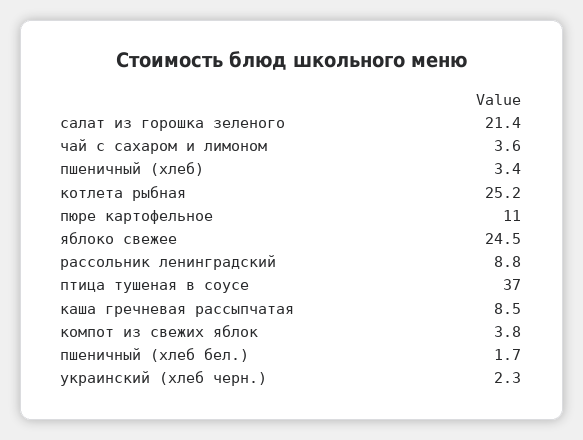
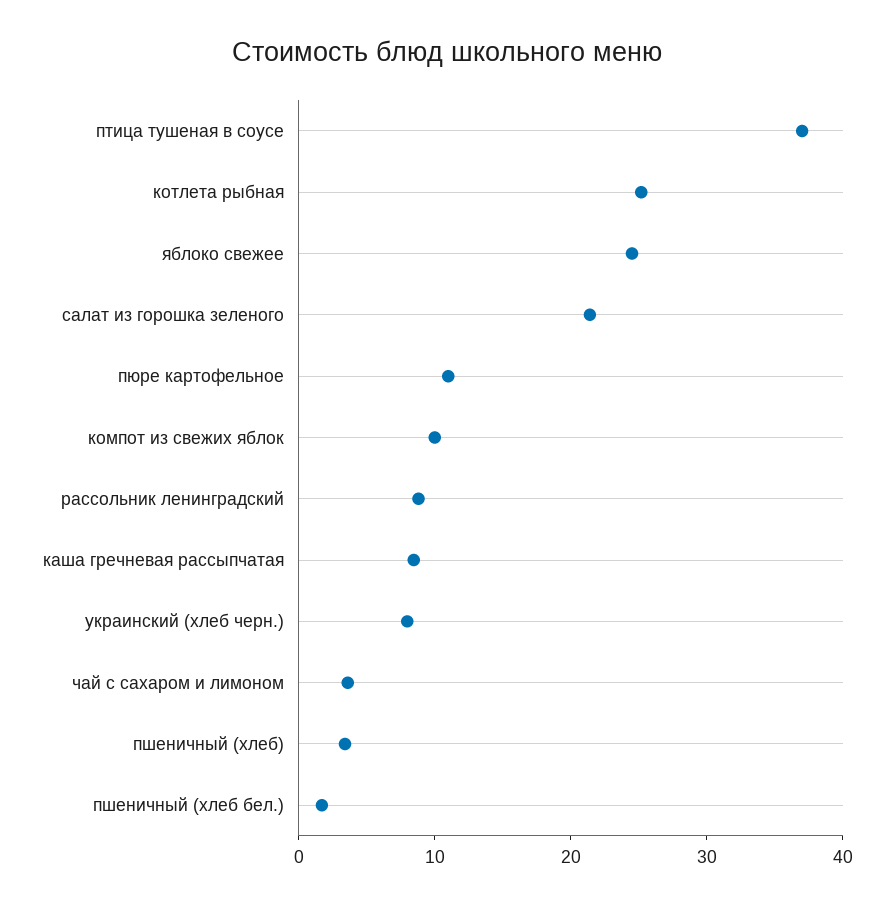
  {
    "салат из горошка зеленого": 21.4,
    "чай с сахаром и лимоном": 3.6,
    "пшеничный (хлеб)": 3.4,
    "котлета рыбная": 25.2,
    "пюре картофельное": 11,
    "яблоко свежее": 24.5,
    "рассольник ленинградский": 8.8,
    "птица тушеная в соусе": 37,
    "каша гречневая рассыпчатая": 8.5,
-   "компот из свежих яблок": 3.8,
+   "компот из свежих яблок": 10,
    "пшеничный (хлеб бел.)": 1.7,
-   "украинский (хлеб черн.)": 2.3
+   "украинский (хлеб черн.)": 8
  }

